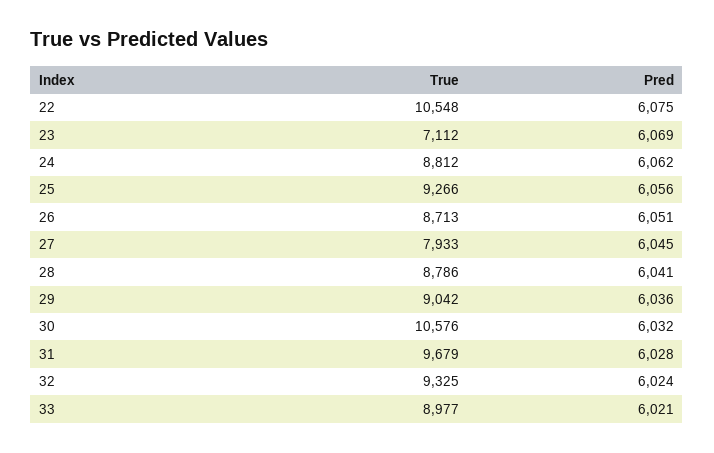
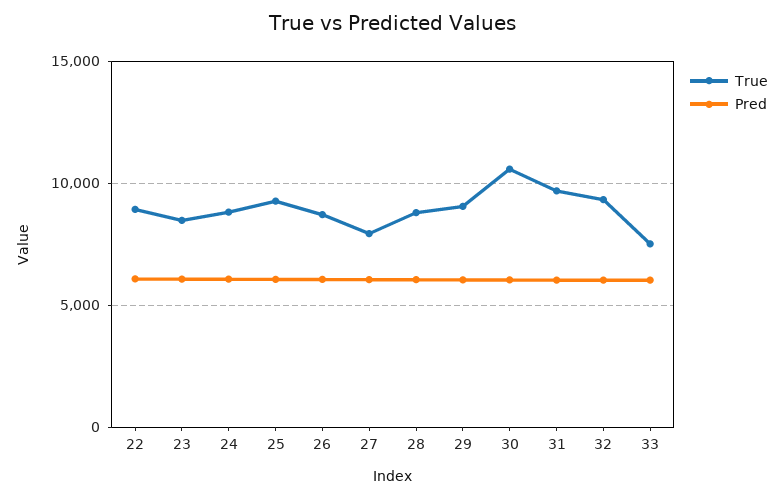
  {
    "True": {
-     "22": 10548,
+     "22": 9000,
-     "23": 7112,
+     "23": 8500,
      "24": 8812,
      "25": 9266,
      "26": 8713,
      "27": 7933,
      "28": 8786,
      "29": 9042,
      "30": 10576,
      "31": 9679,
      "32": 9325,
-     "33": 8977
+     "33": 7500
    },
    "Pred": {
      "22": 6075,
      "23": 6069,
      "24": 6062,
      "25": 6056,
      "26": 6051,
      "27": 6045,
      "28": 6041,
      "29": 6036,
      "30": 6032,
      "31": 6028,
      "32": 6024,
      "33": 6021
    }
  }

